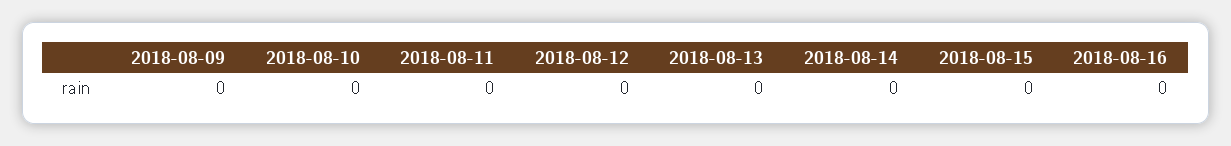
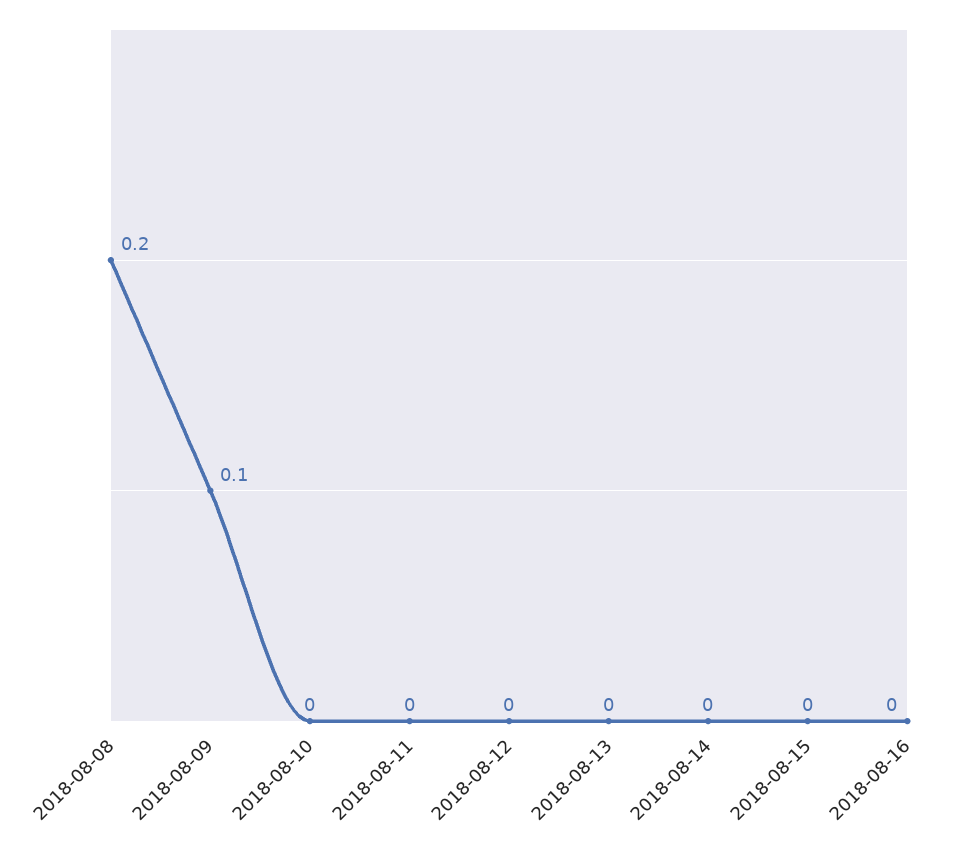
  {
-   "2018-08-09": 0,
+   "2018-08-09": 0.1,
    "2018-08-10": 0,
    "2018-08-11": 0,
    "2018-08-12": 0,
    "2018-08-13": 0,
    "2018-08-14": 0,
    "2018-08-15": 0,
-   "2018-08-16": 0
+   "2018-08-16": 0,
+   "2018-08-08": 0.2
  }

